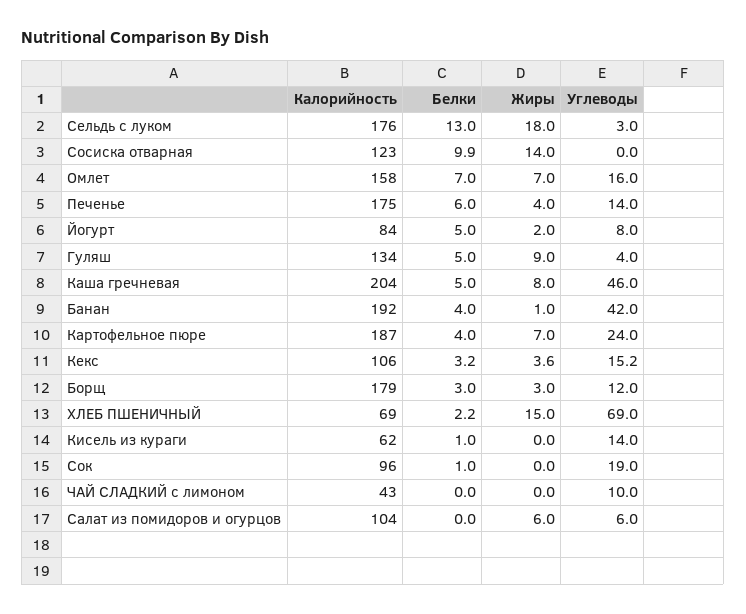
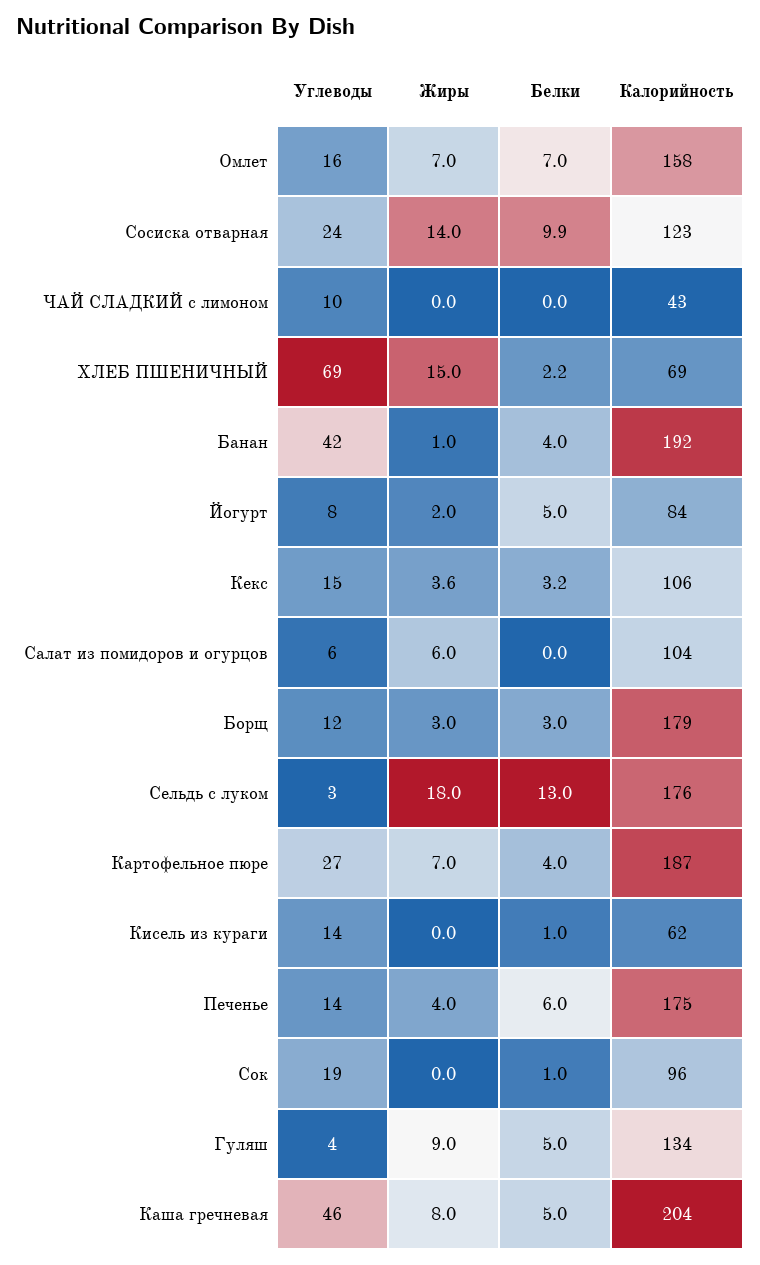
  {
    "Калорийность": {
      "Сельдь с луком": 176,
      "Сосиска отварная": 123,
      "Омлет": 158,
      "Печенье": 175,
      "Йогурт": 84,
      "Гуляш": 134,
      "Каша гречневая": 204,
      "Банан": 192,
      "Картофельное пюре": 187,
      "Кекс": 106,
      "Борщ": 179,
      "ХЛЕБ ПШЕНИЧНЫЙ": 69,
      "Кисель из кураги": 62,
      "Сок": 96,
      "ЧАЙ СЛАДКИЙ с лимоном": 43,
      "Салат из помидоров и огурцов": 104
    },
    "Белки": {
      "Сельдь с луком": 13,
      "Сосиска отварная": 9.9,
      "Омлет": 7,
      "Печенье": 6,
      "Йогурт": 5,
      "Гуляш": 5,
      "Каша гречневая": 5,
      "Банан": 4,
      "Картофельное пюре": 4,
      "Кекс": 3.2,
      "Борщ": 3,
      "ХЛЕБ ПШЕНИЧНЫЙ": 2.2,
      "Кисель из кураги": 1,
      "Сок": 1,
      "ЧАЙ СЛАДКИЙ с лимоном": 0,
      "Салат из помидоров и огурцов": 0
    },
    "Жиры": {
      "Сельдь с луком": 18,
      "Сосиска отварная": 14,
      "Омлет": 7,
      "Печенье": 4,
      "Йогурт": 2,
      "Гуляш": 9,
      "Каша гречневая": 8,
      "Банан": 1,
      "Картофельное пюре": 7,
      "Кекс": 3.6,
      "Борщ": 3,
      "ХЛЕБ ПШЕНИЧНЫЙ": 15,
      "Кисель из кураги": 0,
      "Сок": 0,
      "ЧАЙ СЛАДКИЙ с лимоном": 0,
      "Салат из помидоров и огурцов": 6
    },
    "Углеводы": {
      "Сельдь с луком": 3,
-     "Сосиска отварная": 0,
+     "Сосиска отварная": 24,
      "Омлет": 16,
      "Печенье": 14,
      "Йогурт": 8,
      "Гуляш": 4,
      "Каша гречневая": 46,
      "Банан": 42,
-     "Картофельное пюре": 24,
+     "Картофельное пюре": 27,
      "Кекс": 15.2,
      "Борщ": 12,
      "ХЛЕБ ПШЕНИЧНЫЙ": 69,
      "Кисель из кураги": 14,
      "Сок": 19,
      "ЧАЙ СЛАДКИЙ с лимоном": 10,
      "Салат из помидоров и огурцов": 6
    }
  }

